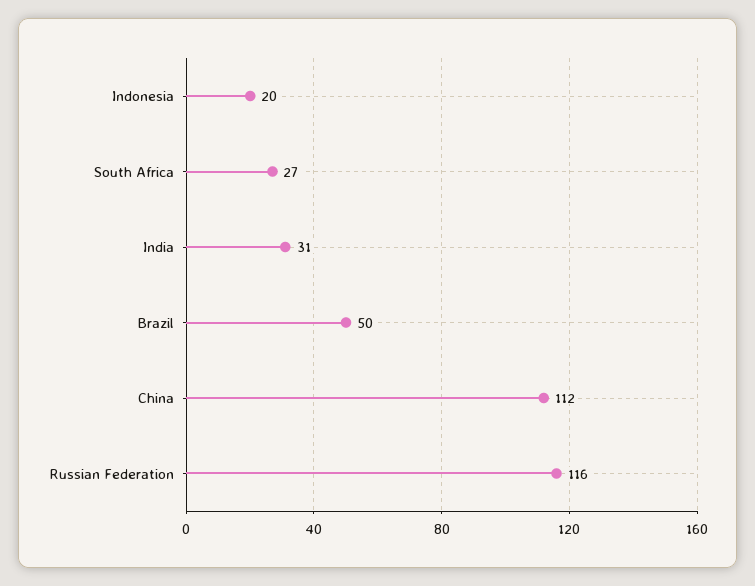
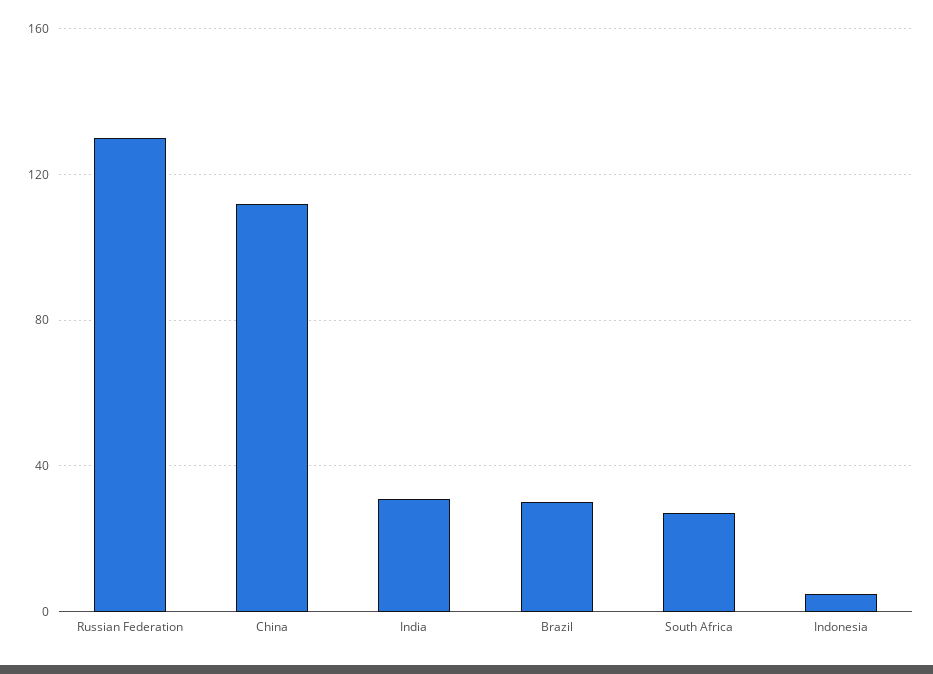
  {
-   "Indonesia": 20,
+   "Indonesia": 5,
    "South Africa": 27,
    "India": 31,
-   "Brazil": 50,
+   "Brazil": 30,
    "China": 112,
-   "Russian Federation": 116
+   "Russian Federation": 130
  }

